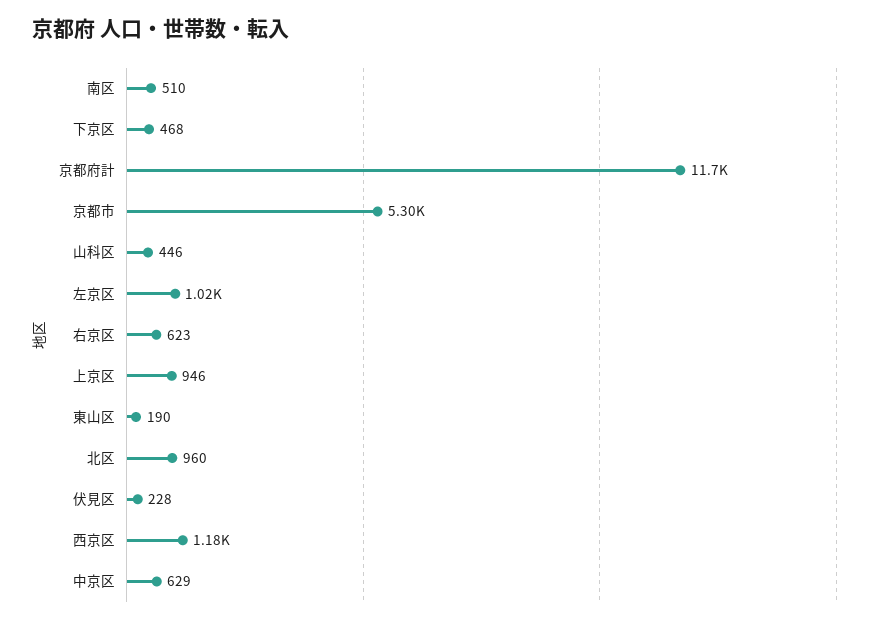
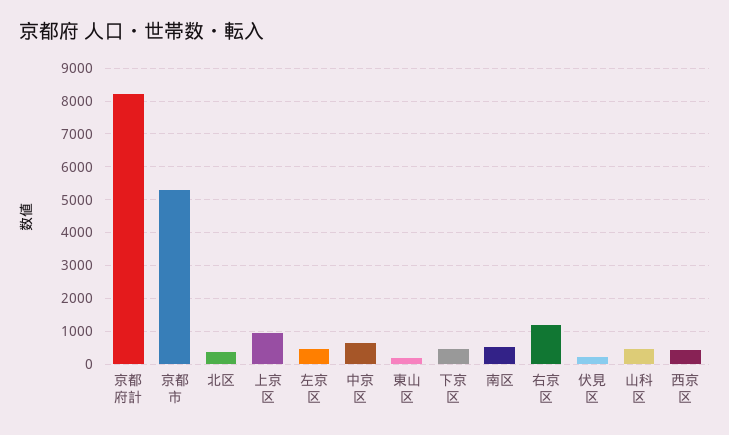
  {
    "南区": 510,
    "下京区": 468,
-   "京都府計": 11700,
+   "京都府計": 8200,
    "京都市": 5300,
    "山科区": 446,
-   "左京区": 1020,
+   "左京区": 400,
-   "右京区": 623,
+   "右京区": 1200,
    "上京区": 946,
    "東山区": 190,
-   "北区": 960,
+   "北区": 400,
    "伏見区": 228,
-   "西京区": 1180,
+   "西京区": 400,
    "中京区": 629
  }

